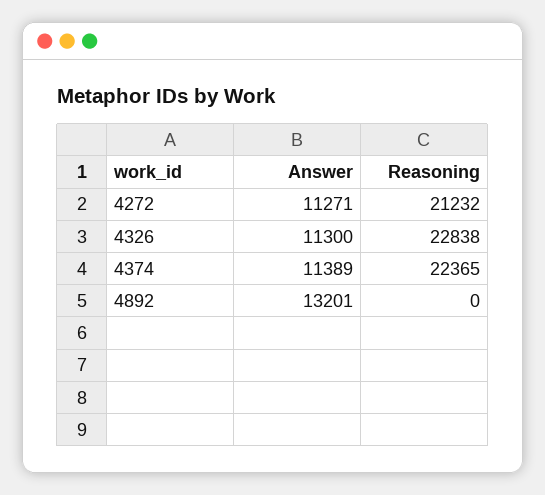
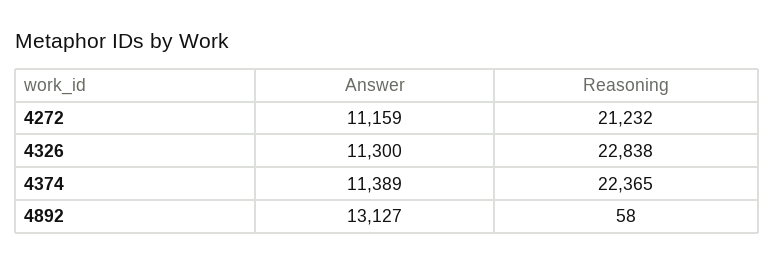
  {
    "Answer": {
-     "4272": 11271,
+     "4272": 11159,
      "4326": 11300,
      "4374": 11389,
-     "4892": 13201
+     "4892": 13127
    },
    "Reasoning": {
      "4272": 21232,
      "4326": 22838,
      "4374": 22365,
-     "4892": 0
+     "4892": 58
    }
  }

